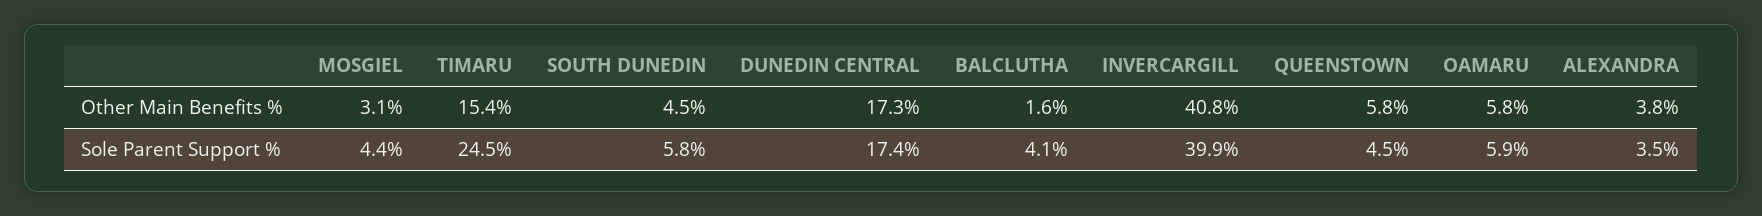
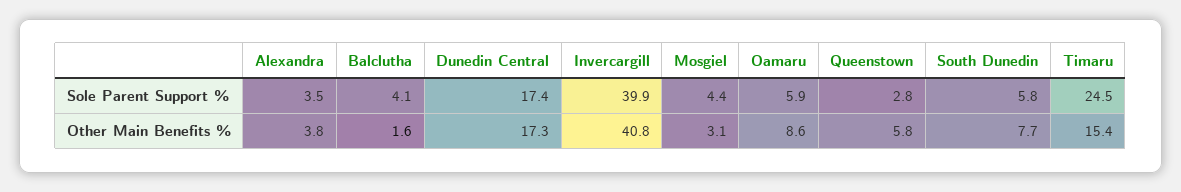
  {
    "MOSGIEL": {
      "Other Main Benefits %": 3.1,
      "Sole Parent Support %": 4.4
    },
    "TIMARU": {
      "Other Main Benefits %": 15.4,
      "Sole Parent Support %": 24.5
    },
    "SOUTH DUNEDIN": {
-     "Other Main Benefits %": 4.5,
+     "Other Main Benefits %": 7.7,
      "Sole Parent Support %": 5.8
    },
    "DUNEDIN CENTRAL": {
      "Other Main Benefits %": 17.3,
      "Sole Parent Support %": 17.4
    },
    "BALCLUTHA": {
      "Other Main Benefits %": 1.6,
      "Sole Parent Support %": 4.1
    },
    "INVERCARGILL": {
      "Other Main Benefits %": 40.8,
      "Sole Parent Support %": 39.9
    },
    "QUEENSTOWN": {
      "Other Main Benefits %": 5.8,
-     "Sole Parent Support %": 4.5
+     "Sole Parent Support %": 2.8
    },
    "OAMARU": {
-     "Other Main Benefits %": 5.8,
+     "Other Main Benefits %": 8.6,
      "Sole Parent Support %": 5.9
    },
    "ALEXANDRA": {
      "Other Main Benefits %": 3.8,
      "Sole Parent Support %": 3.5
    }
  }

